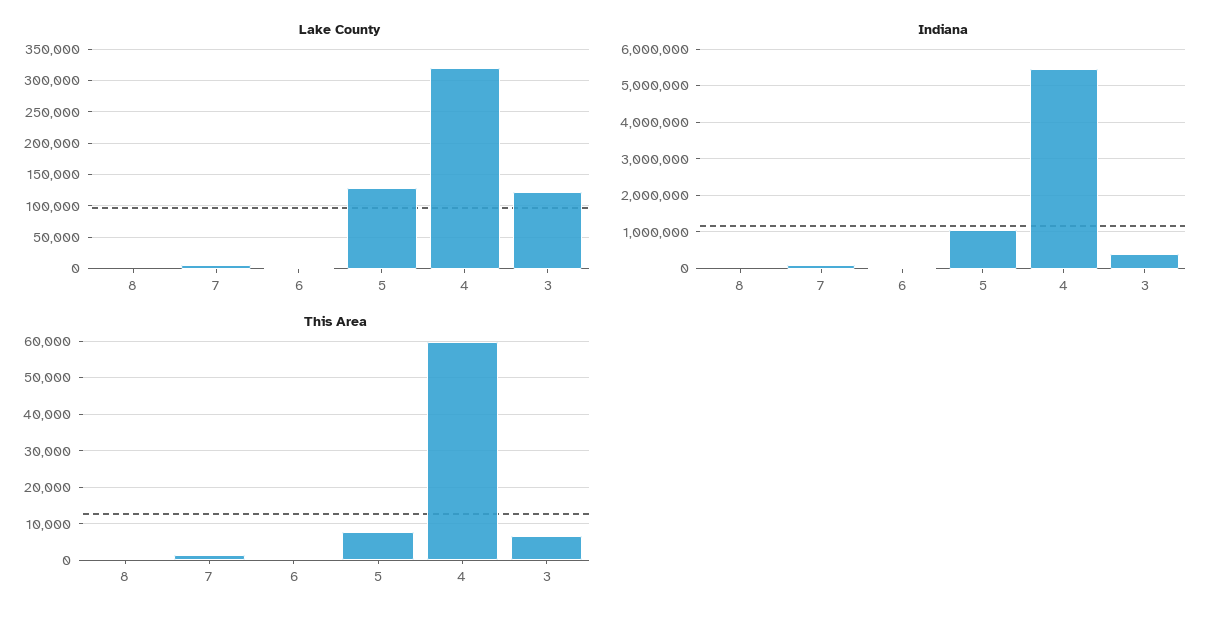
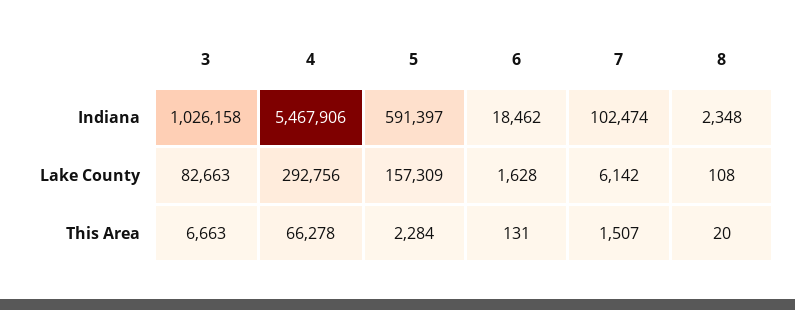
  {
    "Lake County": {
      "8": 108,
      "7": 6142,
      "6": 1628,
-     "5": 130000,
+     "5": 157309,
-     "4": 320000,
+     "4": 292756,
-     "3": 120000
+     "3": 82663
    },
    "Indiana": {
      "8": 2348,
      "7": 102474,
      "6": 18462,
-     "5": 1000000,
+     "5": 591397,
      "4": 5467906,
-     "3": 400000
+     "3": 1026158
    },
    "This Area": {
      "8": 20,
      "7": 1507,
      "6": 131,
-     "5": 8000,
+     "5": 2284,
-     "4": 60000,
+     "4": 66278,
      "3": 6663
    }
  }

